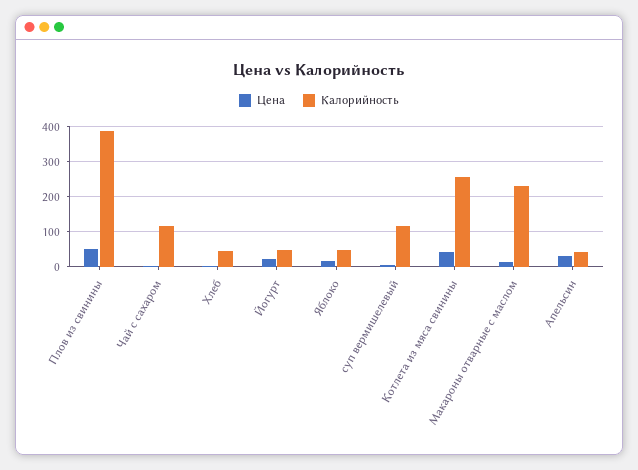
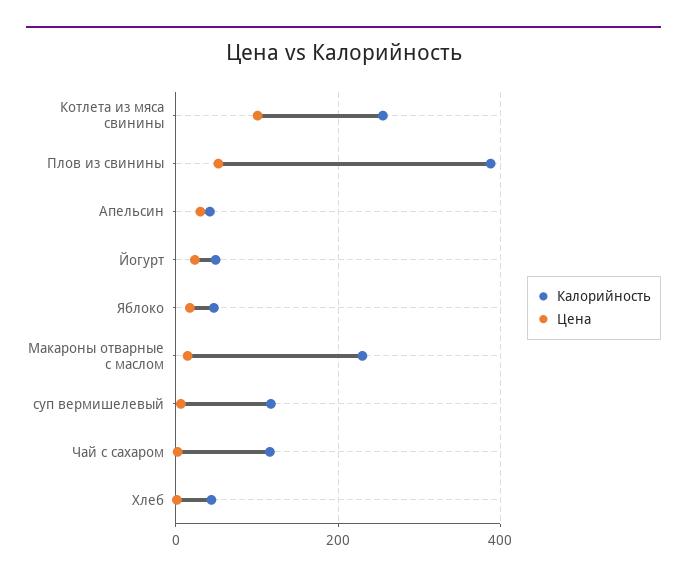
  {
    "Цена": {
      "Плов из свинины": 60,
      "Чай с сахаром": 0,
      "Хлеб": 0,
      "Йогурт": 20,
      "Яблоко": 20,
      "суп вермишелевый": 0,
-     "Котлета из мяса свинины": 40,
+     "Котлета из мяса свинины": 100,
      "Макароны отварные с маслом": 20,
      "Апельсин": 40
    },
    "Калорийность": {
      "Плов из свинины": 380,
      "Чай с сахаром": 120,
      "Хлеб": 40,
      "Йогурт": 40,
      "Яблоко": 40,
      "суп вермишелевый": 120,
      "Котлета из мяса свинины": 260,
      "Макароны отварные с маслом": 240,
      "Апельсин": 40
    }
  }

